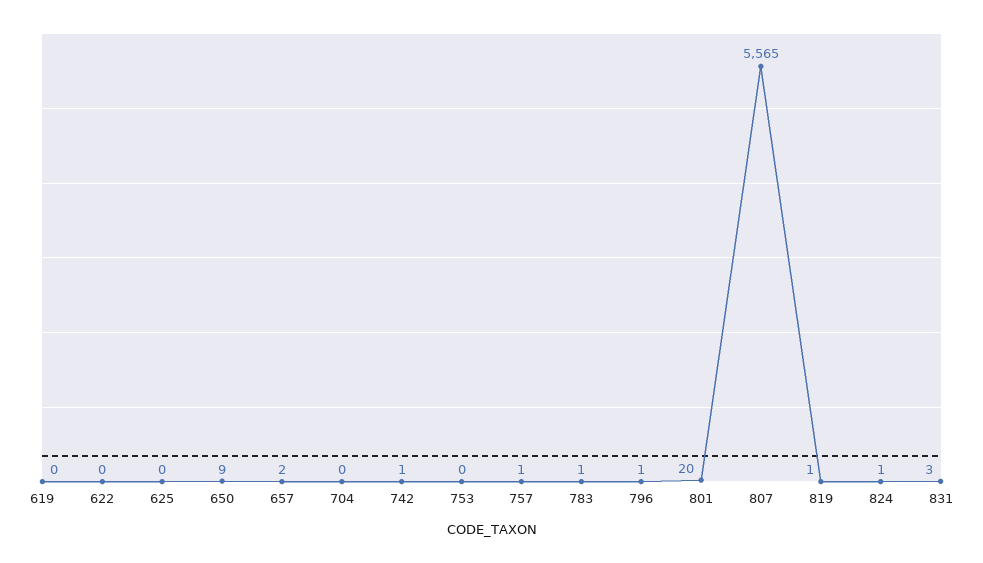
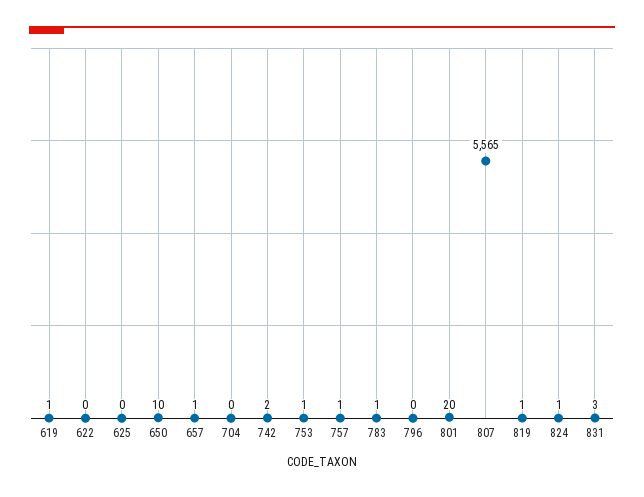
  {
-   "619": 0,
+   "619": 1,
    "622": 0,
    "625": 0,
-   "650": 9,
+   "650": 10,
-   "657": 2,
+   "657": 1,
    "704": 0,
-   "742": 1,
+   "742": 2,
-   "753": 0,
+   "753": 1,
    "757": 1,
    "783": 1,
-   "796": 1,
+   "796": 0,
    "801": 20,
    "807": 5565,
    "819": 1,
    "824": 1,
    "831": 3
  }

